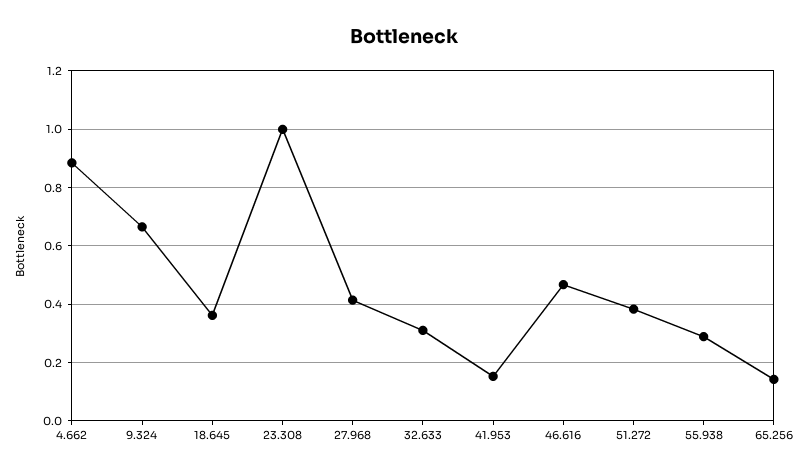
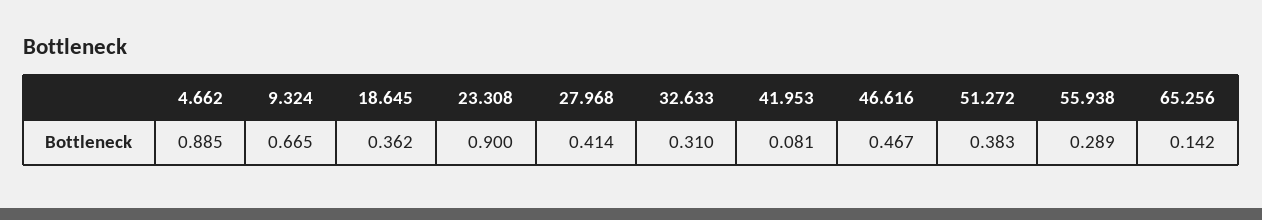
  {
    "4.662": 0.885,
    "9.324": 0.665,
    "18.645": 0.362,
-   "23.308": 1,
+   "23.308": 0.9,
    "27.968": 0.414,
    "32.633": 0.31,
-   "41.953": 0.15,
+   "41.953": 0.081,
    "46.616": 0.467,
    "51.272": 0.383,
    "55.938": 0.289,
    "65.256": 0.142
  }

